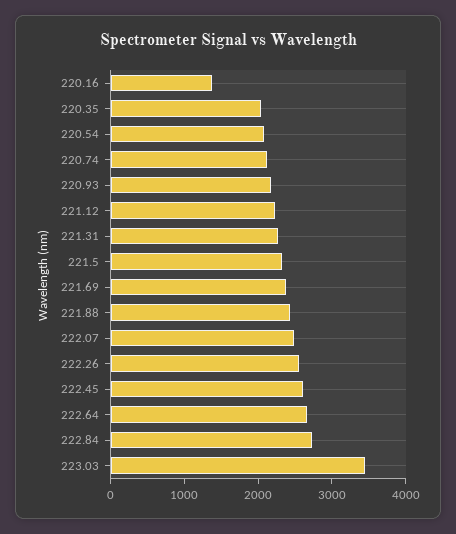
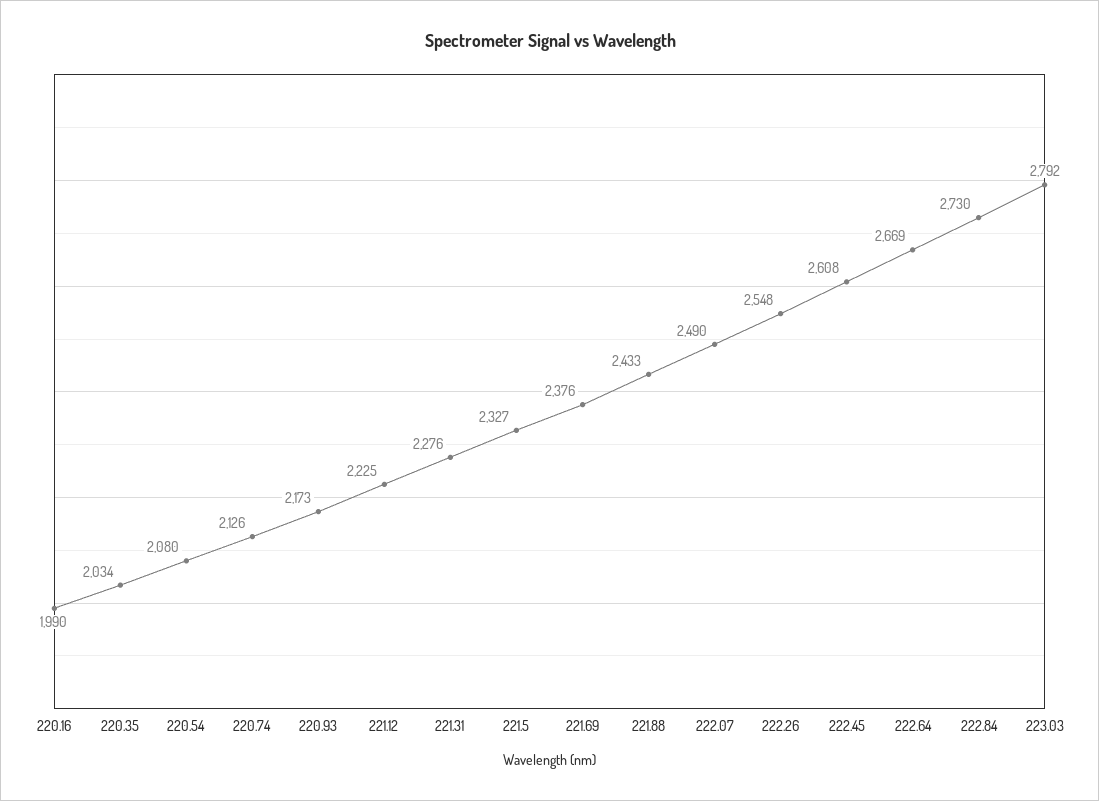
  {
-   "220.16": 1400,
+   "220.16": 1990,
    "220.35": 2034,
    "220.54": 2080,
    "220.74": 2126,
    "220.93": 2173,
    "221.12": 2225,
    "221.31": 2276,
    "221.5": 2327,
    "221.69": 2376,
    "221.88": 2433,
    "222.07": 2490,
    "222.26": 2548,
    "222.45": 2608,
    "222.64": 2669,
    "222.84": 2730,
-   "223.03": 3400
+   "223.03": 2792
  }

